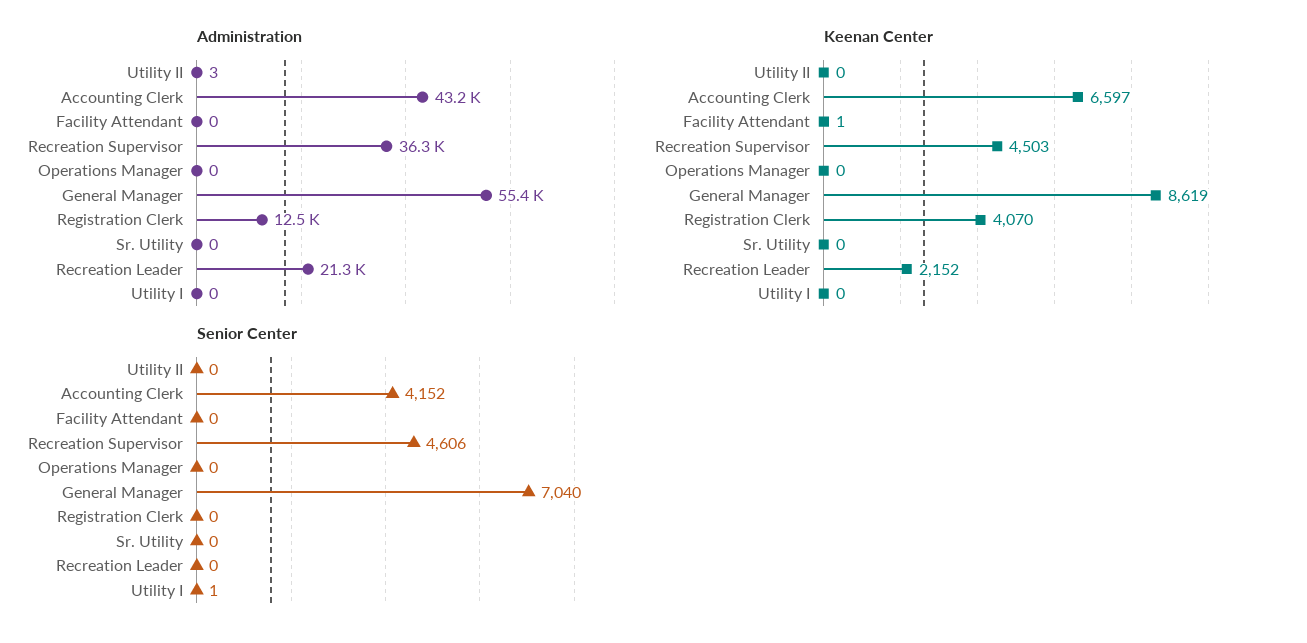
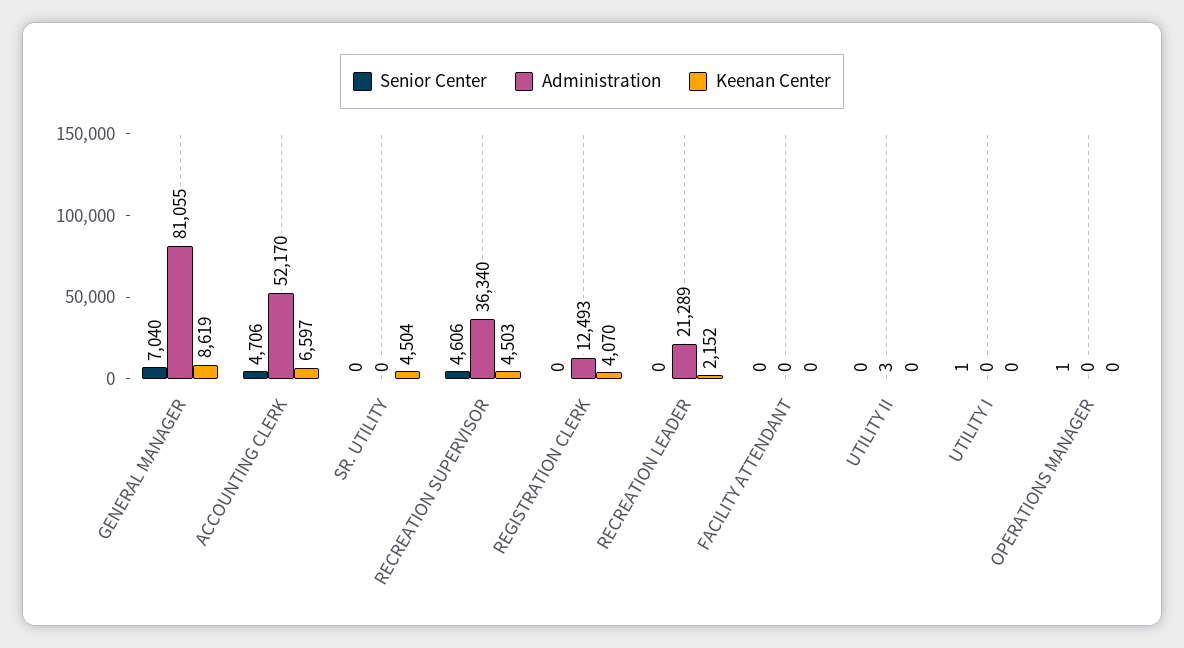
  {
    "Administration": {
      "Utility II": 3,
-     "Accounting Clerk": 43200,
+     "Accounting Clerk": 52170,
      "Facility Attendant": 0,
      "Recreation Supervisor": 36340,
      "Operations Manager": 0,
-     "General Manager": 55400,
+     "General Manager": 81055,
      "Registration Clerk": 12493,
      "Sr. Utility": 0,
      "Recreation Leader": 21289,
      "Utility I": 0
    },
    "Keenan Center": {
      "Utility II": 0,
      "Accounting Clerk": 6597,
-     "Facility Attendant": 1,
+     "Facility Attendant": 0,
      "Recreation Supervisor": 4503,
      "Operations Manager": 0,
      "General Manager": 8619,
      "Registration Clerk": 4070,
-     "Sr. Utility": 0,
+     "Sr. Utility": 4504,
      "Recreation Leader": 2152,
      "Utility I": 0
    },
    "Senior Center": {
      "Utility II": 0,
-     "Accounting Clerk": 4152,
+     "Accounting Clerk": 4706,
      "Facility Attendant": 0,
      "Recreation Supervisor": 4606,
-     "Operations Manager": 0,
+     "Operations Manager": 1,
      "General Manager": 7040,
      "Registration Clerk": 0,
      "Sr. Utility": 0,
      "Recreation Leader": 0,
      "Utility I": 1
    }
  }

